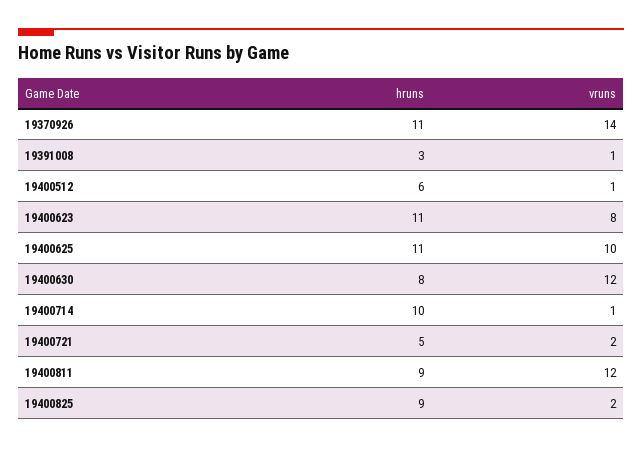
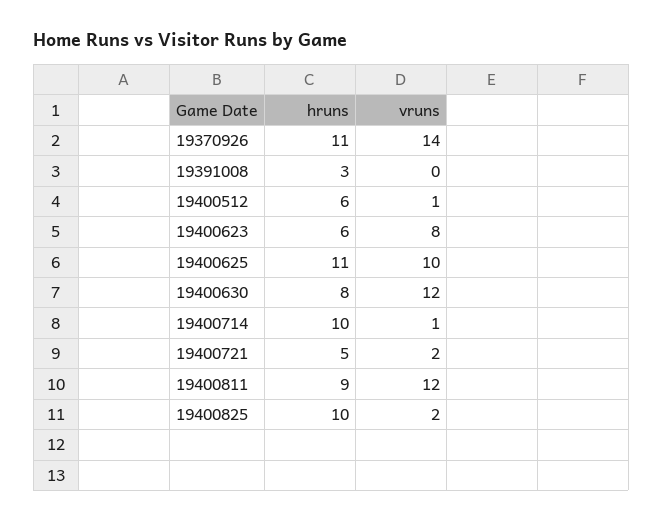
  {
    "hruns": {
      "19370926": 11,
      "19391008": 3,
      "19400512": 6,
-     "19400623": 11,
+     "19400623": 6,
      "19400625": 11,
      "19400630": 8,
      "19400714": 10,
      "19400721": 5,
      "19400811": 9,
-     "19400825": 9
+     "19400825": 10
    },
    "vruns": {
      "19370926": 14,
-     "19391008": 1,
+     "19391008": 0,
      "19400512": 1,
      "19400623": 8,
      "19400625": 10,
      "19400630": 12,
      "19400714": 1,
      "19400721": 2,
      "19400811": 12,
      "19400825": 2
    }
  }

